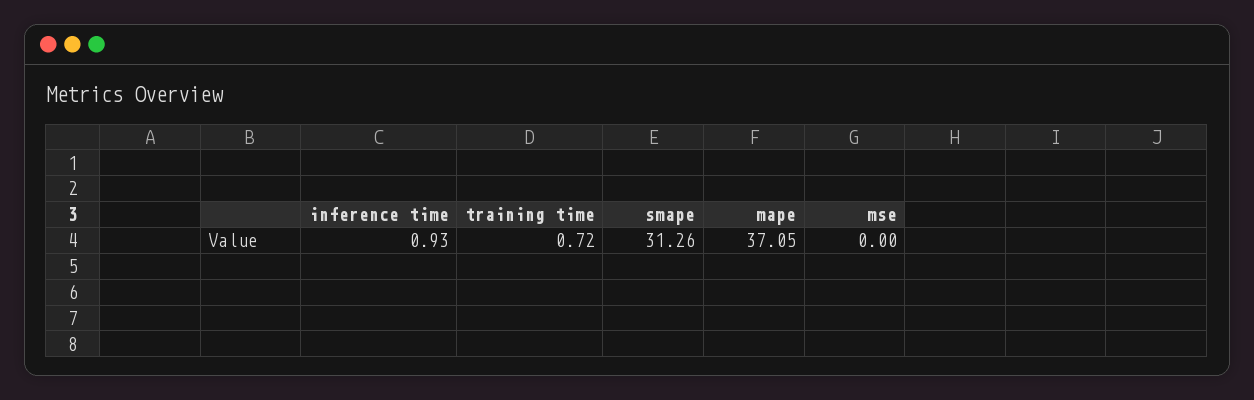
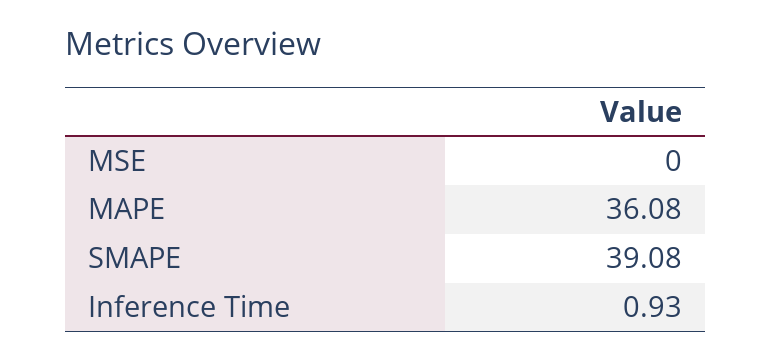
  {
    "inference time": 0.93,
-   "training time": 0.72,
-   "smape": 31.26,
+   "smape": 39.08,
-   "mape": 37.05,
+   "mape": 36.08,
    "mse": 0
  }

